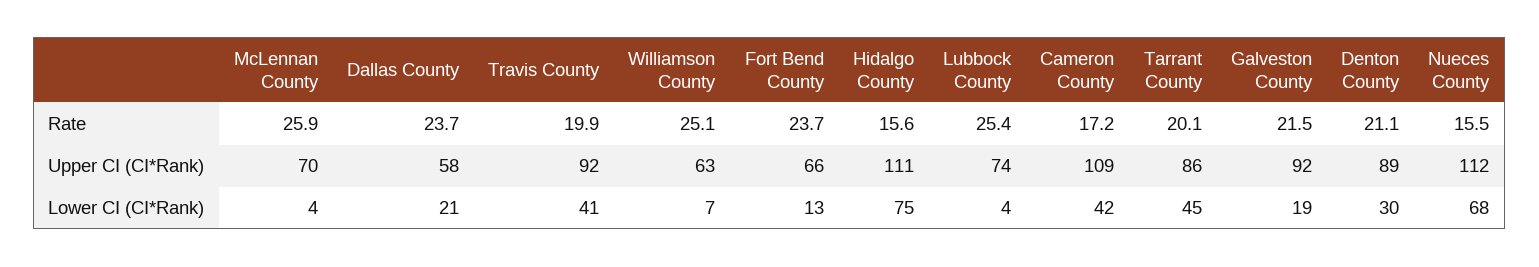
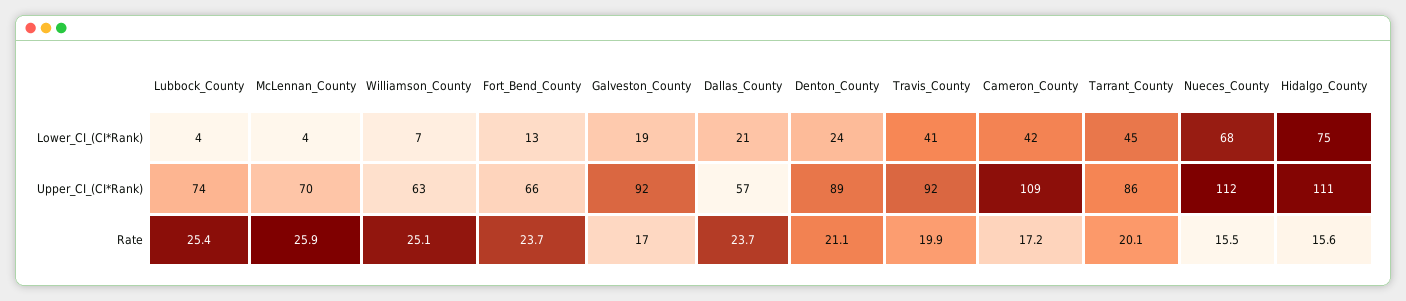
  {
    "McLennan County": {
      "Rate": 25.9,
      "Upper CI (CI*Rank)": 70,
      "Lower CI (CI*Rank)": 4
    },
    "Dallas County": {
      "Rate": 23.7,
-     "Upper CI (CI*Rank)": 58,
+     "Upper CI (CI*Rank)": 57,
      "Lower CI (CI*Rank)": 21
    },
    "Travis County": {
      "Rate": 19.9,
      "Upper CI (CI*Rank)": 92,
      "Lower CI (CI*Rank)": 41
    },
    "Williamson County": {
      "Rate": 25.1,
      "Upper CI (CI*Rank)": 63,
      "Lower CI (CI*Rank)": 7
    },
    "Fort Bend County": {
      "Rate": 23.7,
      "Upper CI (CI*Rank)": 66,
      "Lower CI (CI*Rank)": 13
    },
    "Hidalgo County": {
      "Rate": 15.6,
      "Upper CI (CI*Rank)": 111,
      "Lower CI (CI*Rank)": 75
    },
    "Lubbock County": {
      "Rate": 25.4,
      "Upper CI (CI*Rank)": 74,
      "Lower CI (CI*Rank)": 4
    },
    "Cameron County": {
      "Rate": 17.2,
      "Upper CI (CI*Rank)": 109,
      "Lower CI (CI*Rank)": 42
    },
    "Tarrant County": {
      "Rate": 20.1,
      "Upper CI (CI*Rank)": 86,
      "Lower CI (CI*Rank)": 45
    },
    "Galveston County": {
-     "Rate": 21.5,
+     "Rate": 17,
      "Upper CI (CI*Rank)": 92,
      "Lower CI (CI*Rank)": 19
    },
    "Denton County": {
      "Rate": 21.1,
      "Upper CI (CI*Rank)": 89,
-     "Lower CI (CI*Rank)": 30
+     "Lower CI (CI*Rank)": 24
    },
    "Nueces County": {
      "Rate": 15.5,
      "Upper CI (CI*Rank)": 112,
      "Lower CI (CI*Rank)": 68
    }
  }

